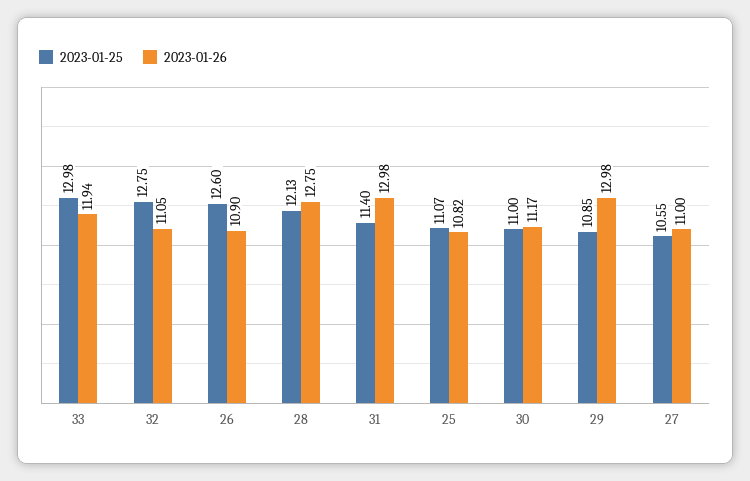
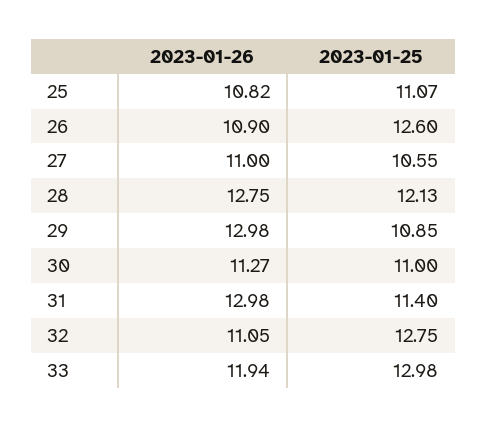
  {
    "2023-01-25": {
      "33": 12.98,
      "32": 12.75,
      "26": 12.6,
      "28": 12.13,
      "31": 11.4,
      "25": 11.07,
      "30": 11,
      "29": 10.85,
      "27": 10.55
    },
    "2023-01-26": {
      "33": 11.94,
      "32": 11.05,
      "26": 10.9,
      "28": 12.75,
      "31": 12.98,
      "25": 10.82,
-     "30": 11.17,
+     "30": 11.27,
      "29": 12.98,
      "27": 11
    }
  }

